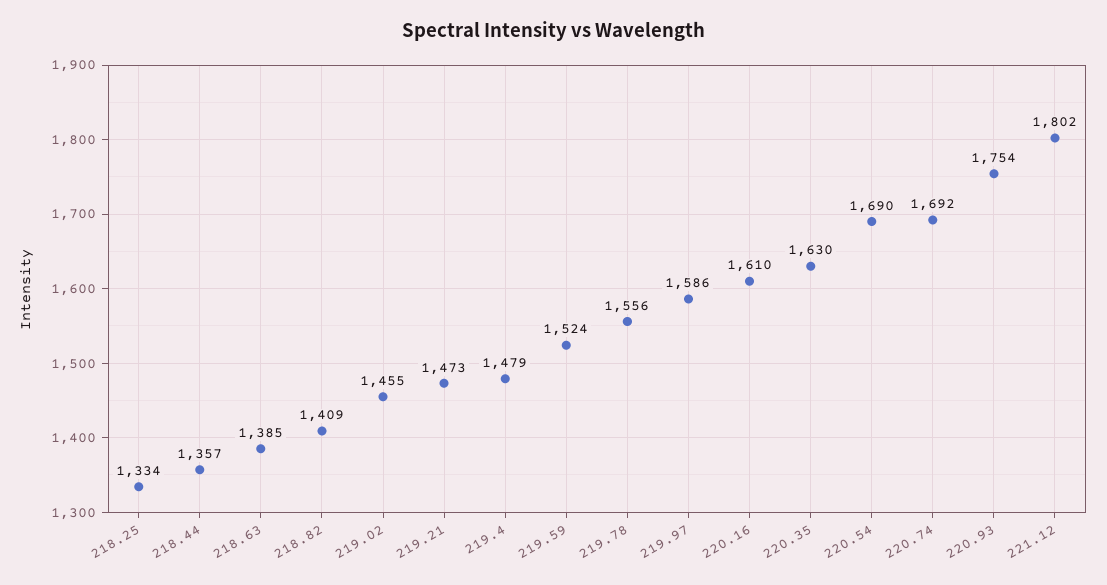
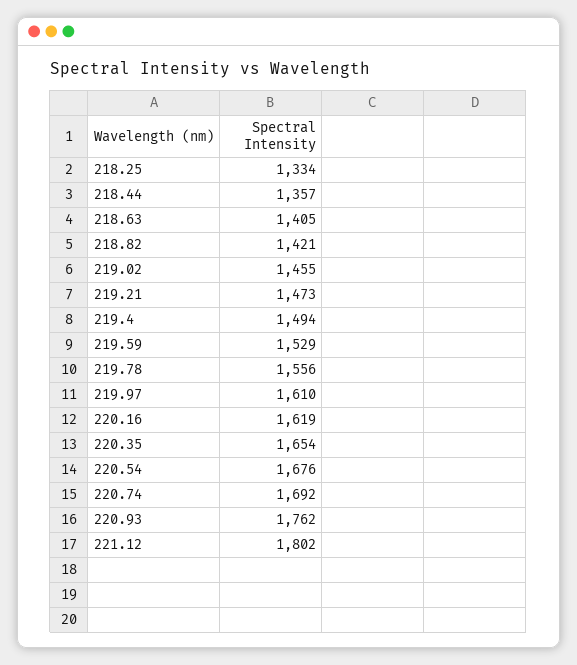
  {
    "218.25": 1334,
    "218.44": 1357,
-   "218.63": 1385,
+   "218.63": 1405,
-   "218.82": 1409,
+   "218.82": 1421,
    "219.02": 1455,
    "219.21": 1473,
-   "219.4": 1479,
+   "219.4": 1494,
-   "219.59": 1524,
+   "219.59": 1529,
    "219.78": 1556,
-   "219.97": 1586,
+   "219.97": 1610,
-   "220.16": 1610,
+   "220.16": 1619,
-   "220.35": 1630,
+   "220.35": 1654,
-   "220.54": 1690,
+   "220.54": 1676,
    "220.74": 1692,
-   "220.93": 1754,
+   "220.93": 1762,
    "221.12": 1802
  }

